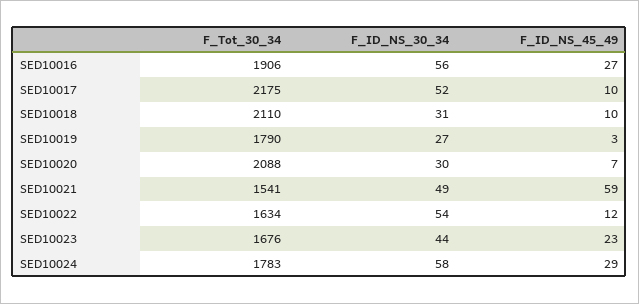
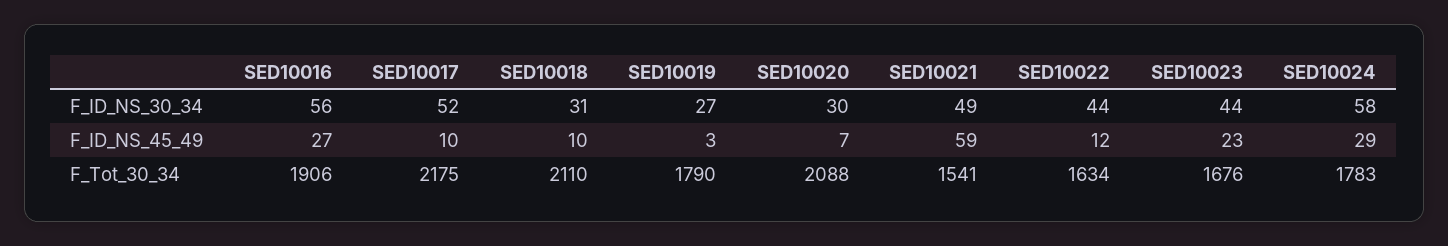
  {
    "F_Tot_30_34": {
      "SED10016": 1906,
      "SED10017": 2175,
      "SED10018": 2110,
      "SED10019": 1790,
      "SED10020": 2088,
      "SED10021": 1541,
      "SED10022": 1634,
      "SED10023": 1676,
      "SED10024": 1783
    },
    "F_ID_NS_30_34": {
      "SED10016": 56,
      "SED10017": 52,
      "SED10018": 31,
      "SED10019": 27,
      "SED10020": 30,
      "SED10021": 49,
-     "SED10022": 54,
+     "SED10022": 44,
      "SED10023": 44,
      "SED10024": 58
    },
    "F_ID_NS_45_49": {
      "SED10016": 27,
      "SED10017": 10,
      "SED10018": 10,
      "SED10019": 3,
      "SED10020": 7,
      "SED10021": 59,
      "SED10022": 12,
      "SED10023": 23,
      "SED10024": 29
    }
  }

